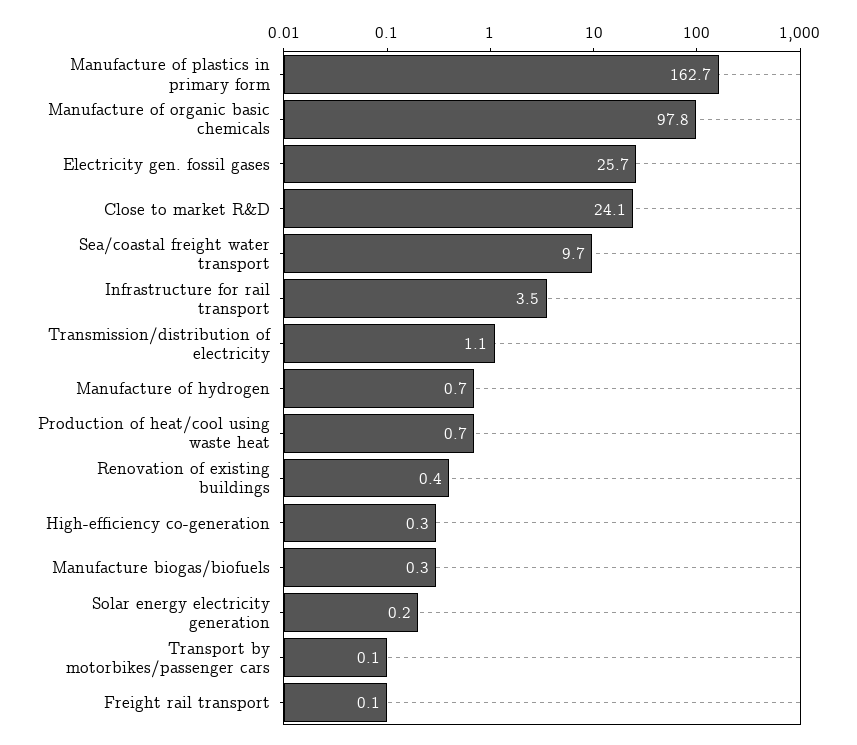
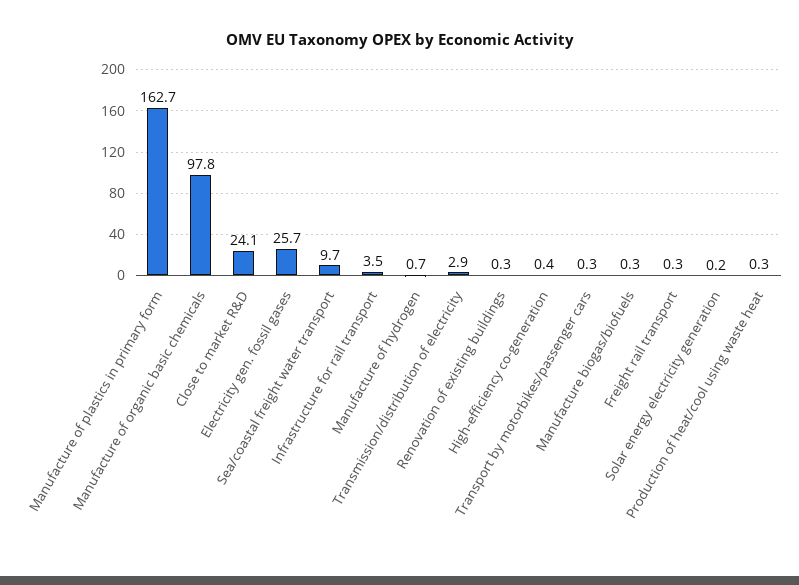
  {
    "Manufacture of plastics in primary form": 162.7,
    "Manufacture of organic basic chemicals": 97.8,
    "Electricity gen. fossil gases": 25.7,
    "Close to market R&D": 24.1,
    "Sea/coastal freight water transport": 9.7,
    "Infrastructure for rail transport": 3.5,
-   "Transmission/distribution of electricity": 1.1,
+   "Transmission/distribution of electricity": 2.9,
    "Manufacture of hydrogen": 0.7,
-   "Production of heat/cool using waste heat": 0.7,
+   "Production of heat/cool using waste heat": 0.3,
-   "Renovation of existing buildings": 0.4,
+   "Renovation of existing buildings": 0.3,
-   "High-efficiency co-generation": 0.3,
+   "High-efficiency co-generation": 0.4,
    "Manufacture biogas/biofuels": 0.3,
    "Solar energy electricity generation": 0.2,
-   "Transport by motorbikes/passenger cars": 0.1,
+   "Transport by motorbikes/passenger cars": 0.3,
-   "Freight rail transport": 0.1
+   "Freight rail transport": 0.3
  }

